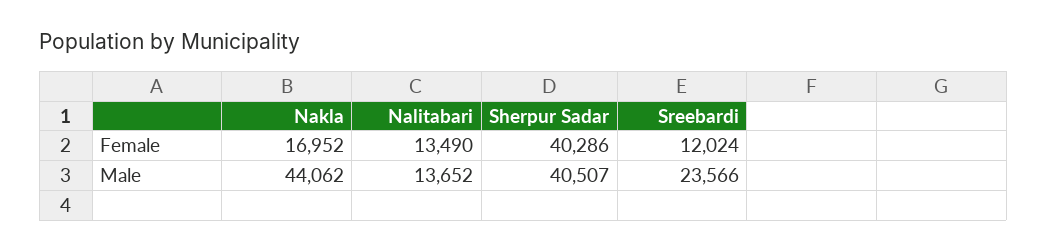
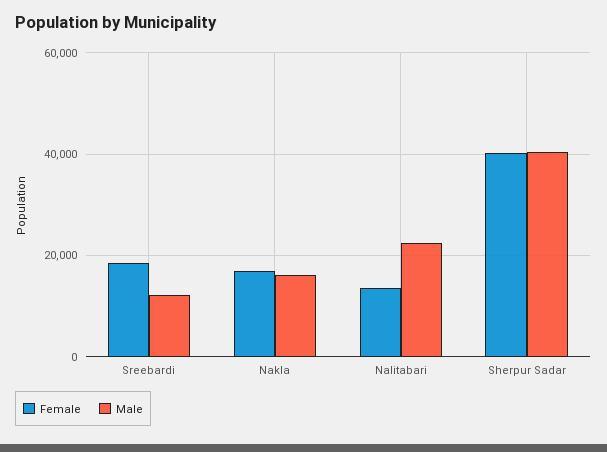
  {
    "Female": {
      "Nakla": 16952,
      "Nalitabari": 13490,
      "Sherpur Sadar": 40286,
-     "Sreebardi": 12024
+     "Sreebardi": 18000
    },
    "Male": {
-     "Nakla": 44062,
+     "Nakla": 16000,
-     "Nalitabari": 13652,
+     "Nalitabari": 22000,
      "Sherpur Sadar": 40507,
-     "Sreebardi": 23566
+     "Sreebardi": 12000
    }
  }

